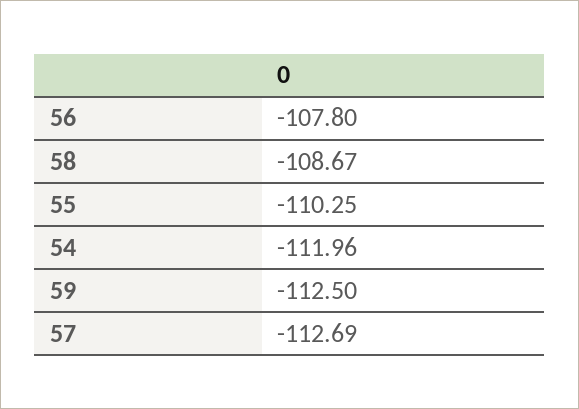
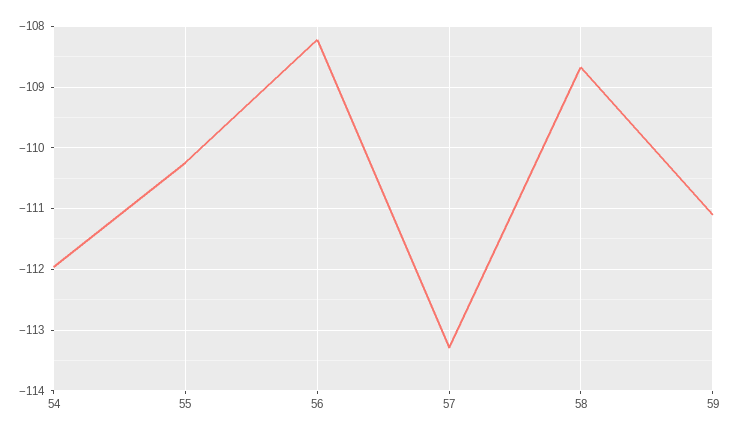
  {
-   "56": -107.8,
+   "56": -108.2,
    "58": -108.67,
    "55": -110.25,
    "54": -111.96,
-   "59": -112.5,
+   "59": -111.1,
-   "57": -112.69
+   "57": -113.3
  }

